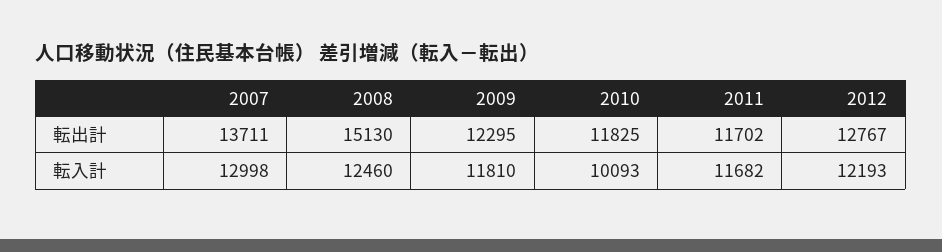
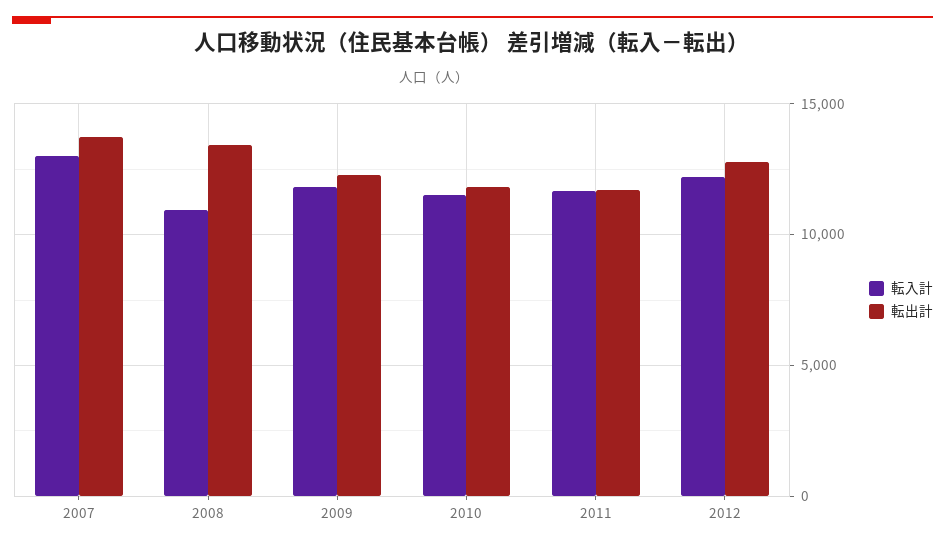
  {
    "転出計": {
      "2007": 13711,
-     "2008": 15130,
+     "2008": 13500,
      "2009": 12295,
      "2010": 11825,
      "2011": 11702,
      "2012": 12767
    },
    "転入計": {
      "2007": 12998,
-     "2008": 12460,
+     "2008": 11000,
      "2009": 11810,
-     "2010": 10093,
+     "2010": 11500,
      "2011": 11682,
      "2012": 12193
    }
  }

